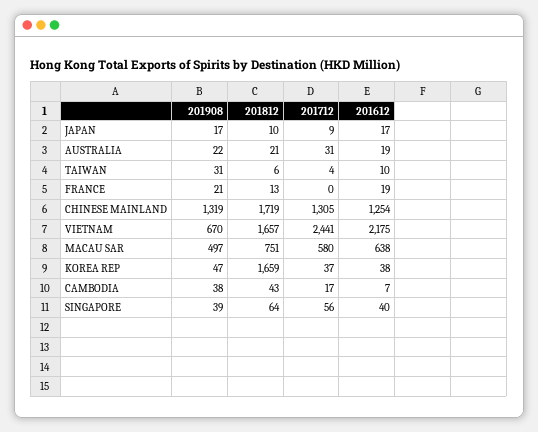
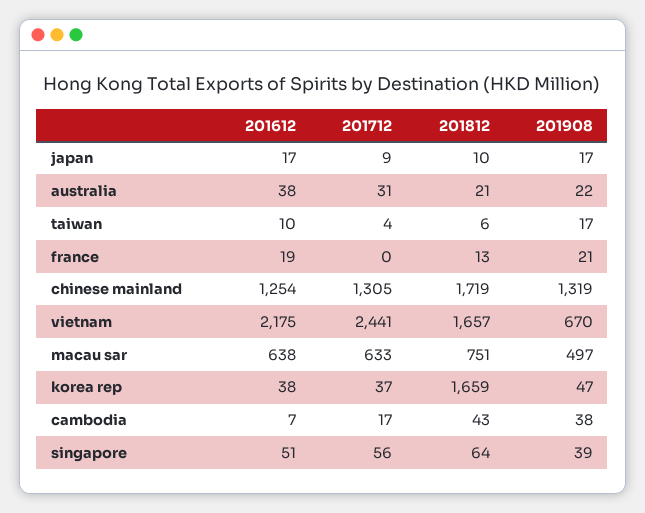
  {
    "201908": {
      "JAPAN": 17,
      "AUSTRALIA": 22,
-     "TAIWAN": 31,
+     "TAIWAN": 17,
      "FRANCE": 21,
      "CHINESE MAINLAND": 1319,
      "VIETNAM": 670,
      "MACAU SAR": 497,
      "KOREA REP": 47,
      "CAMBODIA": 38,
      "SINGAPORE": 39
    },
    "201812": {
      "JAPAN": 10,
      "AUSTRALIA": 21,
      "TAIWAN": 6,
      "FRANCE": 13,
      "CHINESE MAINLAND": 1719,
      "VIETNAM": 1657,
      "MACAU SAR": 751,
      "KOREA REP": 1659,
      "CAMBODIA": 43,
      "SINGAPORE": 64
    },
    "201712": {
      "JAPAN": 9,
      "AUSTRALIA": 31,
      "TAIWAN": 4,
      "FRANCE": 0,
      "CHINESE MAINLAND": 1305,
      "VIETNAM": 2441,
-     "MACAU SAR": 580,
+     "MACAU SAR": 633,
      "KOREA REP": 37,
      "CAMBODIA": 17,
      "SINGAPORE": 56
    },
    "201612": {
      "JAPAN": 17,
-     "AUSTRALIA": 19,
+     "AUSTRALIA": 38,
      "TAIWAN": 10,
      "FRANCE": 19,
      "CHINESE MAINLAND": 1254,
      "VIETNAM": 2175,
      "MACAU SAR": 638,
      "KOREA REP": 38,
      "CAMBODIA": 7,
-     "SINGAPORE": 40
+     "SINGAPORE": 51
    }
  }

